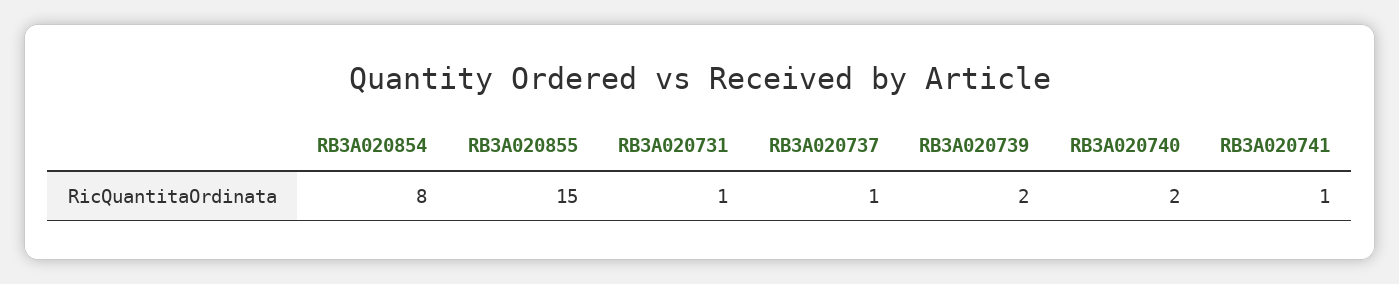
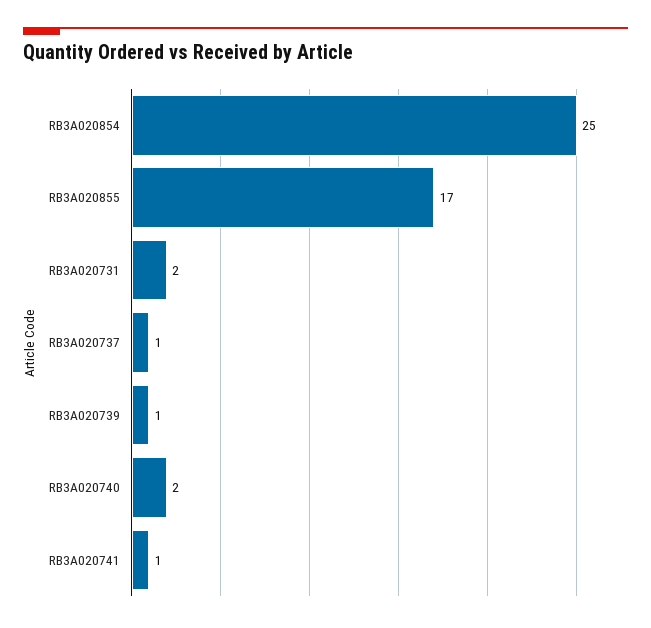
  {
-   "RB3A020854": 8,
+   "RB3A020854": 25,
-   "RB3A020855": 15,
+   "RB3A020855": 17,
-   "RB3A020731": 1,
+   "RB3A020731": 2,
    "RB3A020737": 1,
-   "RB3A020739": 2,
+   "RB3A020739": 1,
    "RB3A020740": 2,
    "RB3A020741": 1
  }

